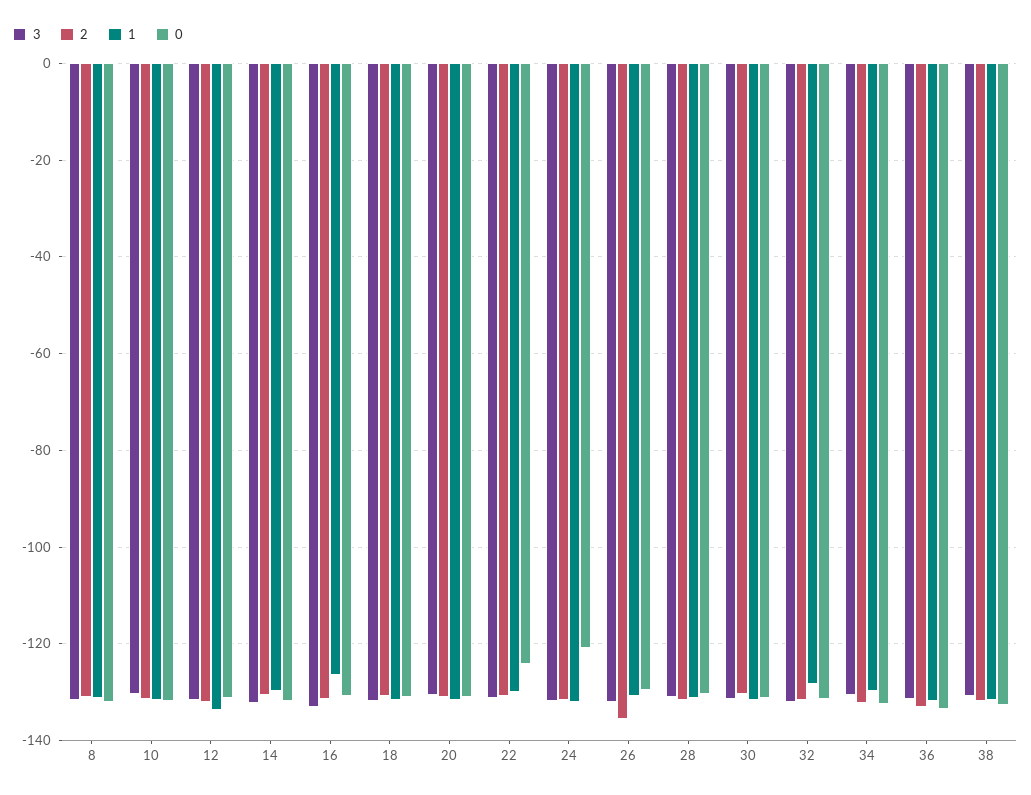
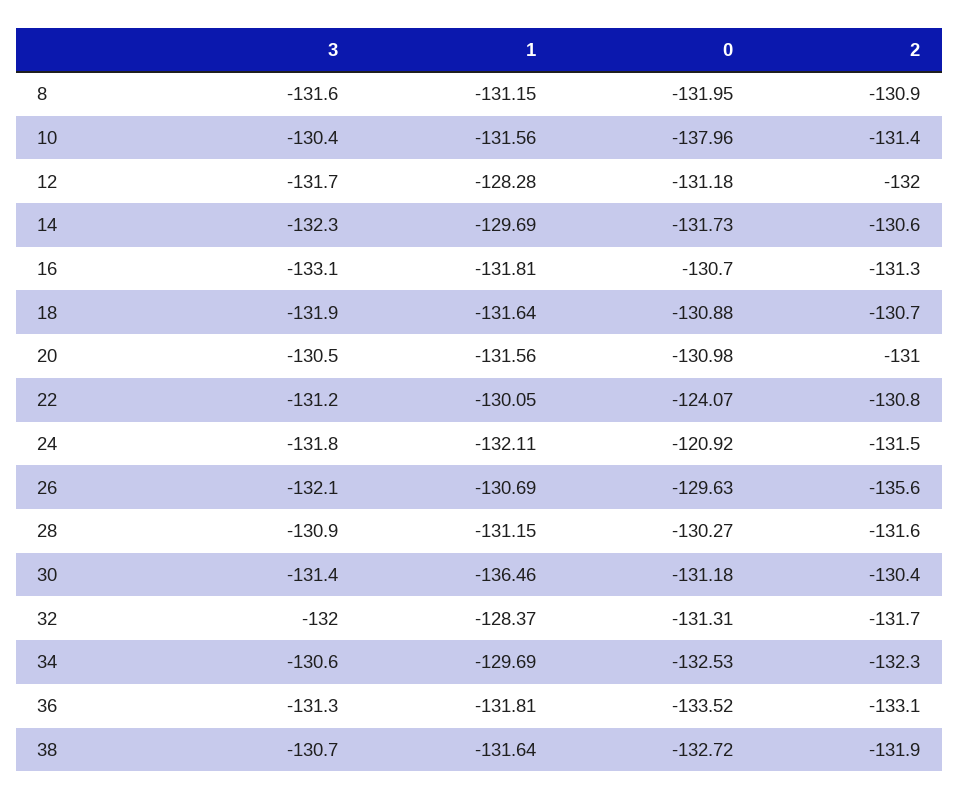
  {
    "3": {
      "8": -131.6,
      "10": -130.4,
      "12": -131.7,
      "14": -132.3,
      "16": -133.1,
      "18": -131.9,
      "20": -130.5,
      "22": -131.2,
      "24": -131.8,
      "26": -132.1,
      "28": -130.9,
      "30": -131.4,
      "32": -132,
      "34": -130.6,
      "36": -131.3,
      "38": -130.7
    },
    "2": {
      "8": -130.9,
      "10": -131.4,
      "12": -132,
      "14": -130.6,
      "16": -131.3,
      "18": -130.7,
      "20": -131,
      "22": -130.8,
      "24": -131.5,
      "26": -135.6,
      "28": -131.6,
      "30": -130.4,
      "32": -131.7,
      "34": -132.3,
      "36": -133.1,
      "38": -131.9
    },
    "1": {
      "8": -131.15,
      "10": -131.56,
-     "12": -134,
+     "12": -128.28,
      "14": -129.69,
-     "16": -126,
+     "16": -131.81,
      "18": -131.64,
      "20": -131.56,
      "22": -130.05,
      "24": -132.11,
      "26": -130.69,
      "28": -131.15,
-     "30": -132,
+     "30": -136.46,
      "32": -128.37,
      "34": -129.69,
      "36": -131.81,
      "38": -131.64
    },
    "0": {
      "8": -131.95,
-     "10": -132,
+     "10": -137.96,
      "12": -131.18,
      "14": -131.73,
      "16": -130.7,
      "18": -130.88,
      "20": -130.98,
      "22": -124.07,
      "24": -120.92,
      "26": -129.63,
      "28": -130.27,
      "30": -131.18,
      "32": -131.31,
      "34": -132.53,
      "36": -133.52,
      "38": -132.72
    }
  }

